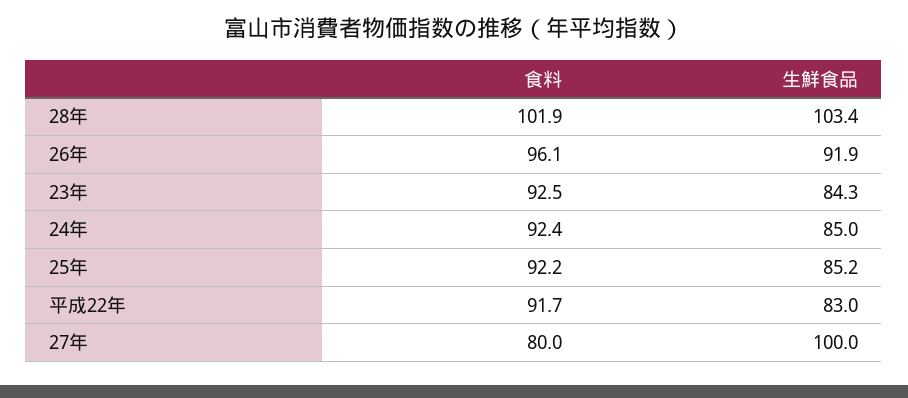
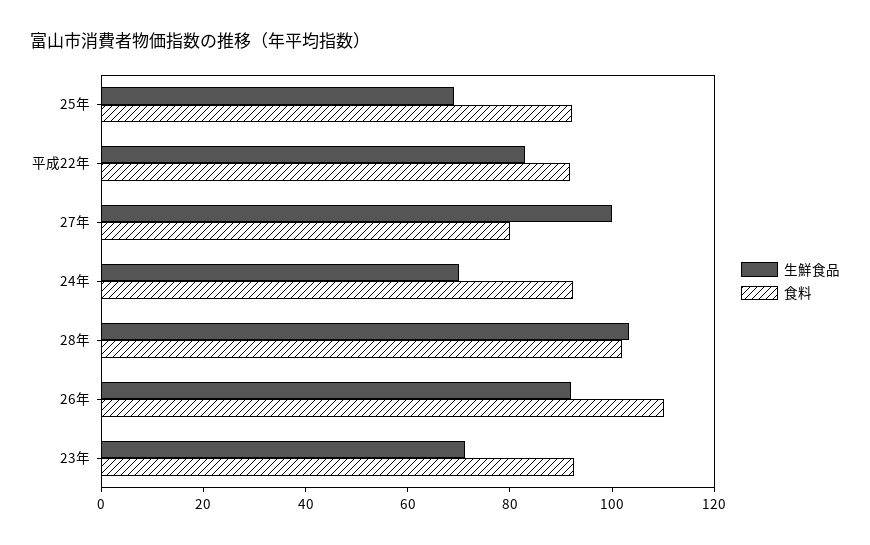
  {
    "食料": {
      "28年": 101.9,
-     "26年": 96.1,
+     "26年": 110,
      "23年": 92.5,
      "24年": 92.4,
      "25年": 92.2,
      "平成22年": 91.7,
      "27年": 80
    },
    "生鮮食品": {
      "28年": 103.4,
      "26年": 91.9,
-     "23年": 84.3,
+     "23年": 70,
-     "24年": 85,
+     "24年": 70,
-     "25年": 85.2,
+     "25年": 70,
      "平成22年": 83,
      "27年": 100
    }
  }

